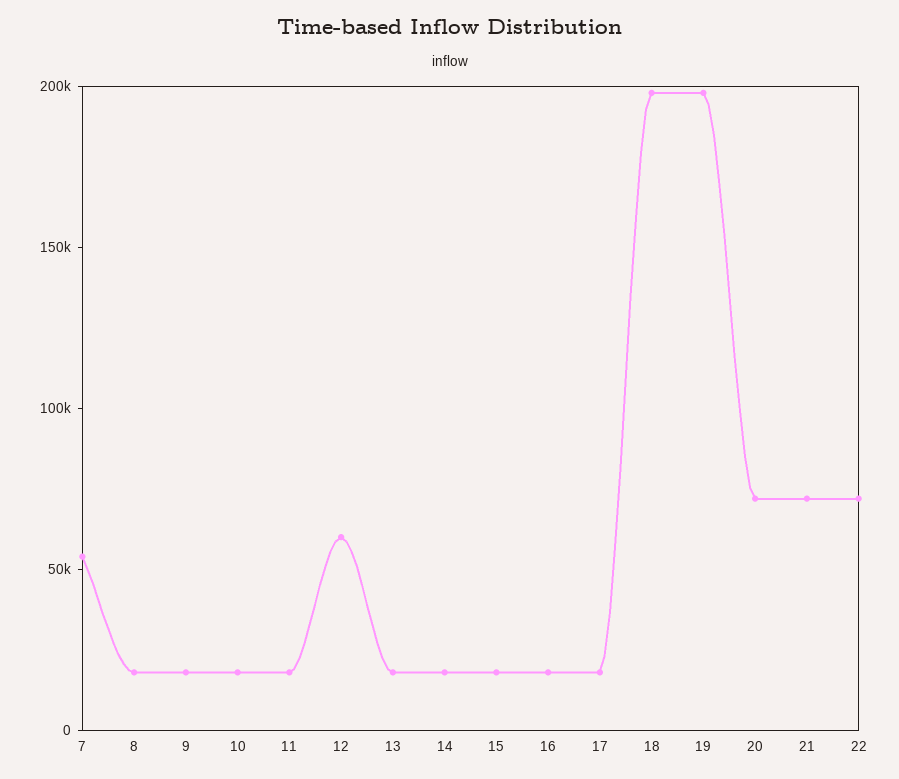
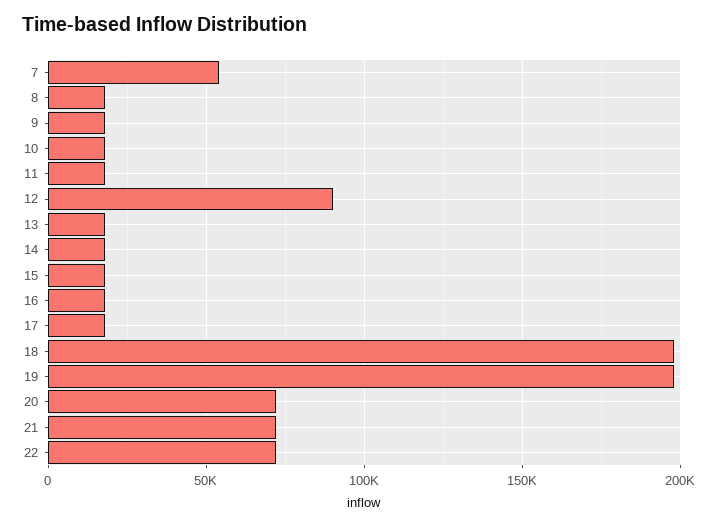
  {
    "7": 55000,
    "8": 20000,
    "9": 20000,
    "10": 20000,
    "11": 20000,
-   "12": 60000,
+   "12": 90000,
    "13": 20000,
    "14": 20000,
    "15": 20000,
    "16": 20000,
    "17": 20000,
    "18": 200000,
    "19": 200000,
    "20": 70000,
    "21": 70000,
    "22": 70000
  }

